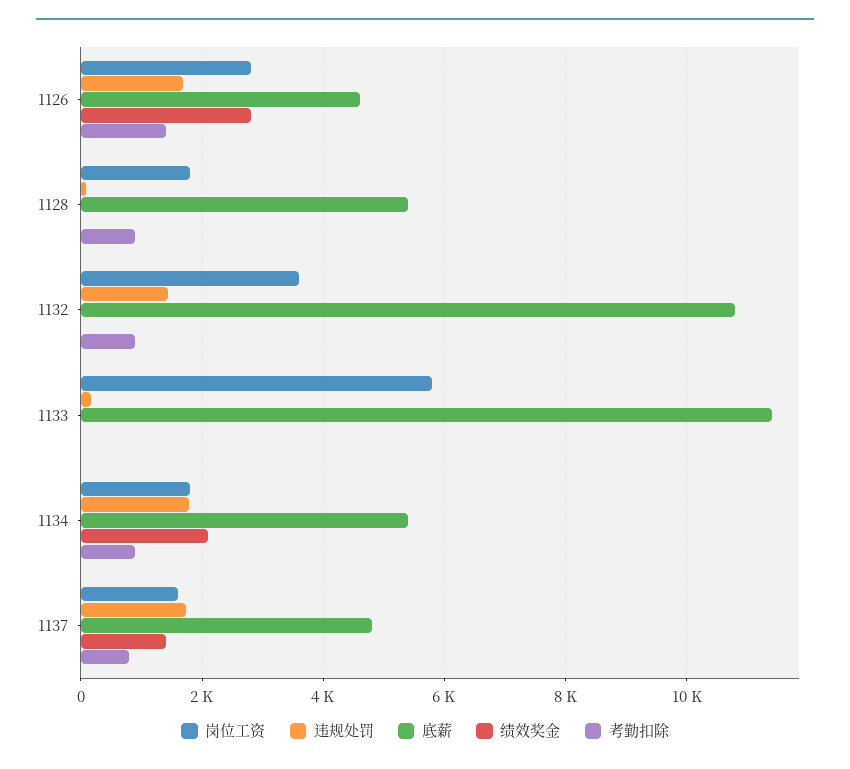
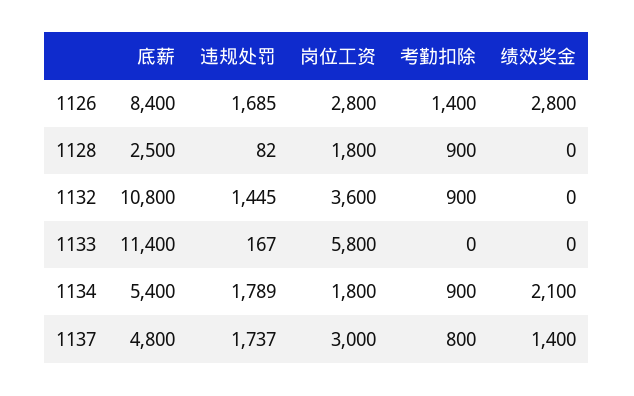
  {
    "岗位工资": {
      "1126": 2800,
      "1128": 1800,
      "1132": 3600,
      "1133": 5800,
      "1134": 1800,
-     "1137": 1600
+     "1137": 3000
    },
    "违规处罚": {
      "1126": 1685,
      "1128": 82,
      "1132": 1445,
      "1133": 167,
      "1134": 1789,
      "1137": 1737
    },
    "底薪": {
-     "1126": 4600,
+     "1126": 8400,
-     "1128": 5400,
+     "1128": 2500,
      "1132": 10800,
      "1133": 11400,
      "1134": 5400,
      "1137": 4800
    },
    "绩效奖金": {
      "1126": 2800,
      "1128": 0,
      "1132": 0,
      "1133": 0,
      "1134": 2100,
      "1137": 1400
    },
    "考勤扣除": {
      "1126": 1400,
      "1128": 900,
      "1132": 900,
      "1133": 0,
      "1134": 900,
      "1137": 800
    }
  }

